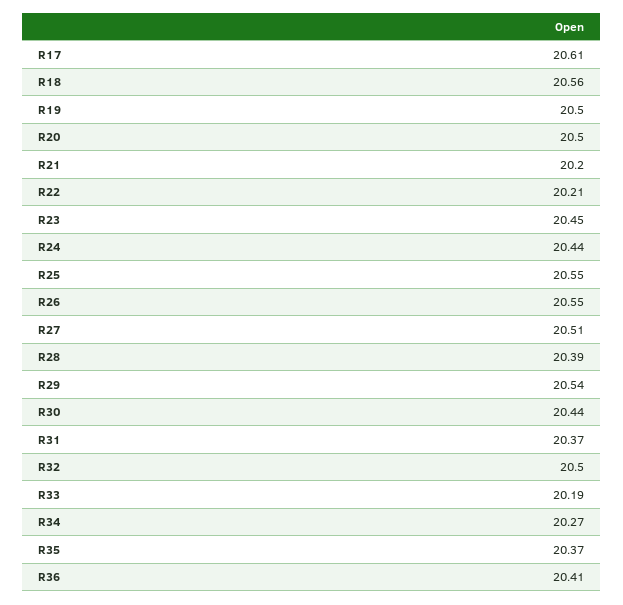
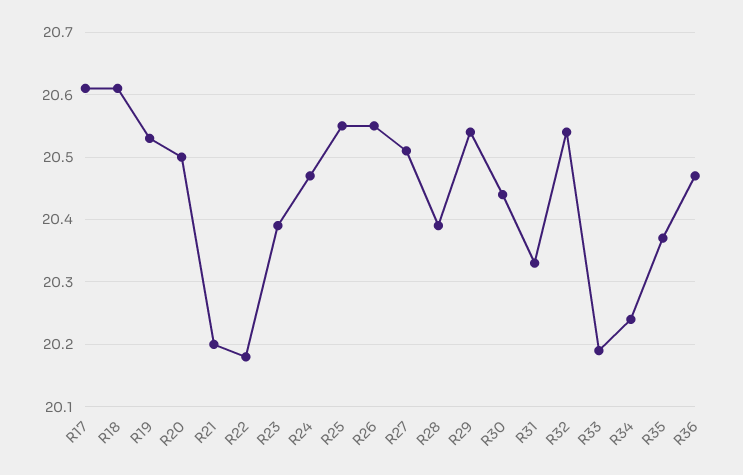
  {
    "R17": 20.61,
-   "R18": 20.56,
+   "R18": 20.61,
-   "R19": 20.5,
+   "R19": 20.53,
    "R20": 20.5,
    "R21": 20.2,
-   "R22": 20.21,
+   "R22": 20.18,
-   "R23": 20.45,
+   "R23": 20.39,
-   "R24": 20.44,
+   "R24": 20.47,
    "R25": 20.55,
    "R26": 20.55,
    "R27": 20.51,
    "R28": 20.39,
    "R29": 20.54,
    "R30": 20.44,
-   "R31": 20.37,
+   "R31": 20.33,
-   "R32": 20.5,
+   "R32": 20.54,
    "R33": 20.19,
-   "R34": 20.27,
+   "R34": 20.24,
    "R35": 20.37,
-   "R36": 20.41
+   "R36": 20.47
  }

